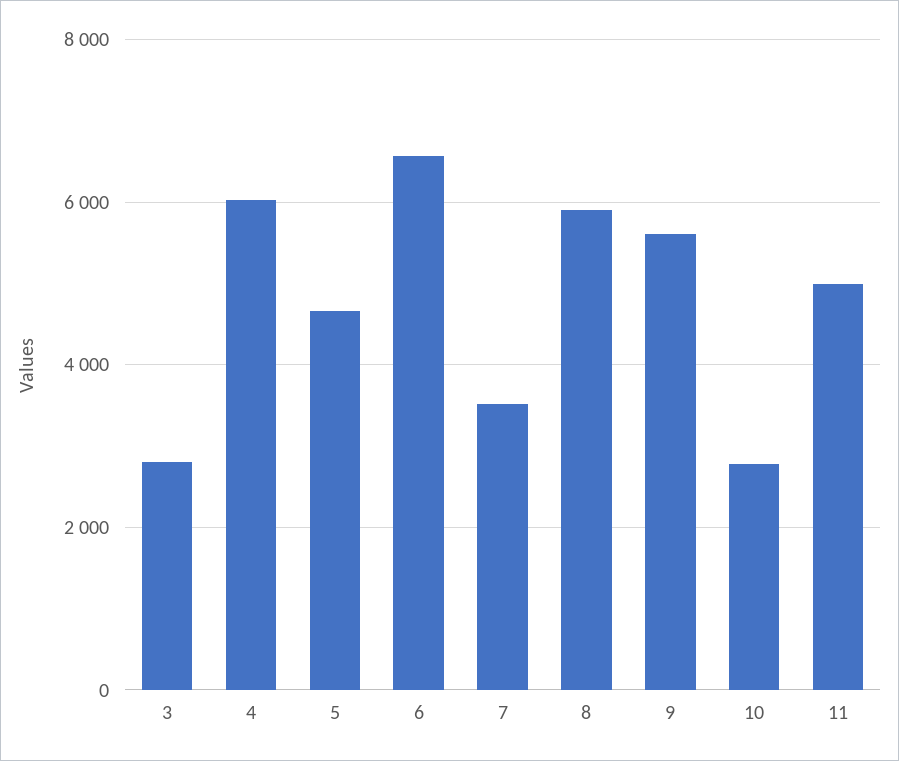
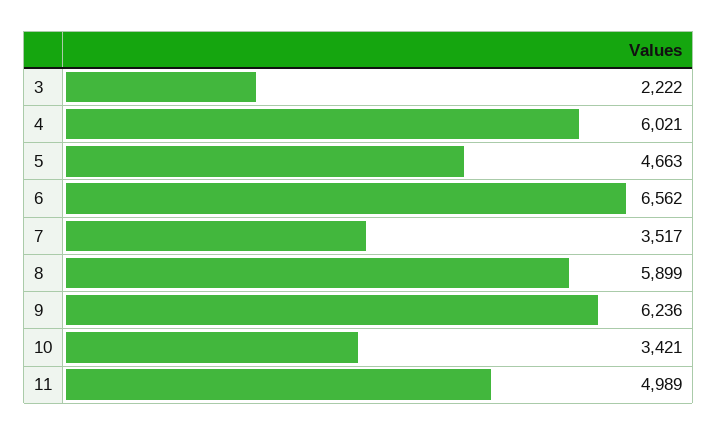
  {
-   "3": 2800,
+   "3": 2222,
    "4": 6021,
    "5": 4663,
    "6": 6562,
    "7": 3517,
    "8": 5899,
-   "9": 5600,
+   "9": 6236,
-   "10": 2800,
+   "10": 3421,
    "11": 4989
  }

